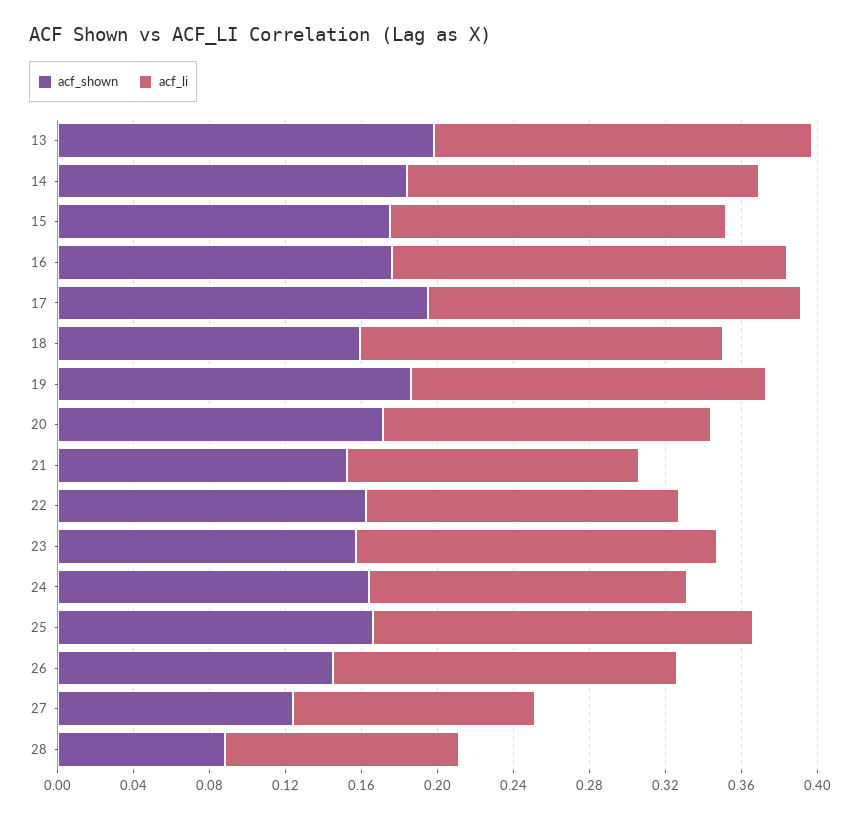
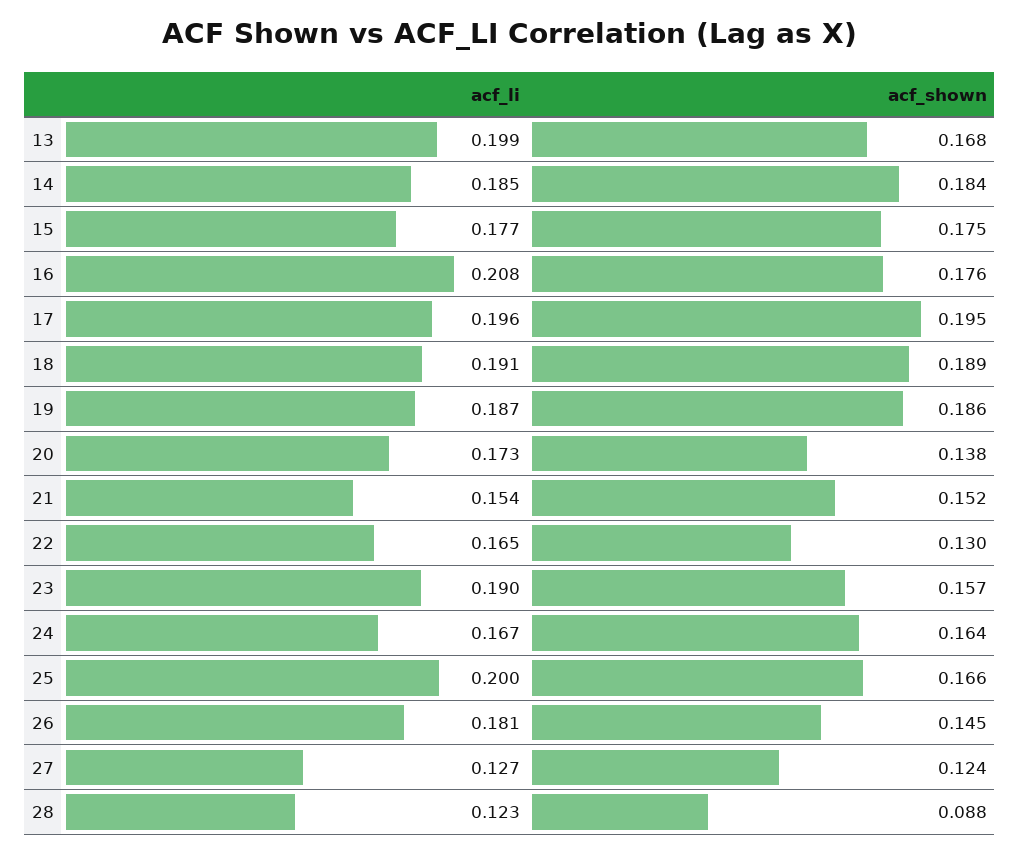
  {
    "acf_shown": {
-     "13": 0.2,
+     "13": 0.168,
      "14": 0.184,
      "15": 0.175,
      "16": 0.176,
      "17": 0.195,
-     "18": 0.16,
+     "18": 0.189,
      "19": 0.186,
-     "20": 0.17,
+     "20": 0.138,
      "21": 0.152,
-     "22": 0.16,
+     "22": 0.13,
      "23": 0.157,
      "24": 0.164,
      "25": 0.166,
      "26": 0.145,
      "27": 0.124,
      "28": 0.088
    },
    "acf_li": {
      "13": 0.199,
      "14": 0.185,
      "15": 0.177,
      "16": 0.208,
      "17": 0.196,
      "18": 0.191,
      "19": 0.187,
      "20": 0.173,
      "21": 0.154,
      "22": 0.165,
      "23": 0.19,
      "24": 0.167,
      "25": 0.2,
      "26": 0.181,
      "27": 0.127,
      "28": 0.123
    }
  }

